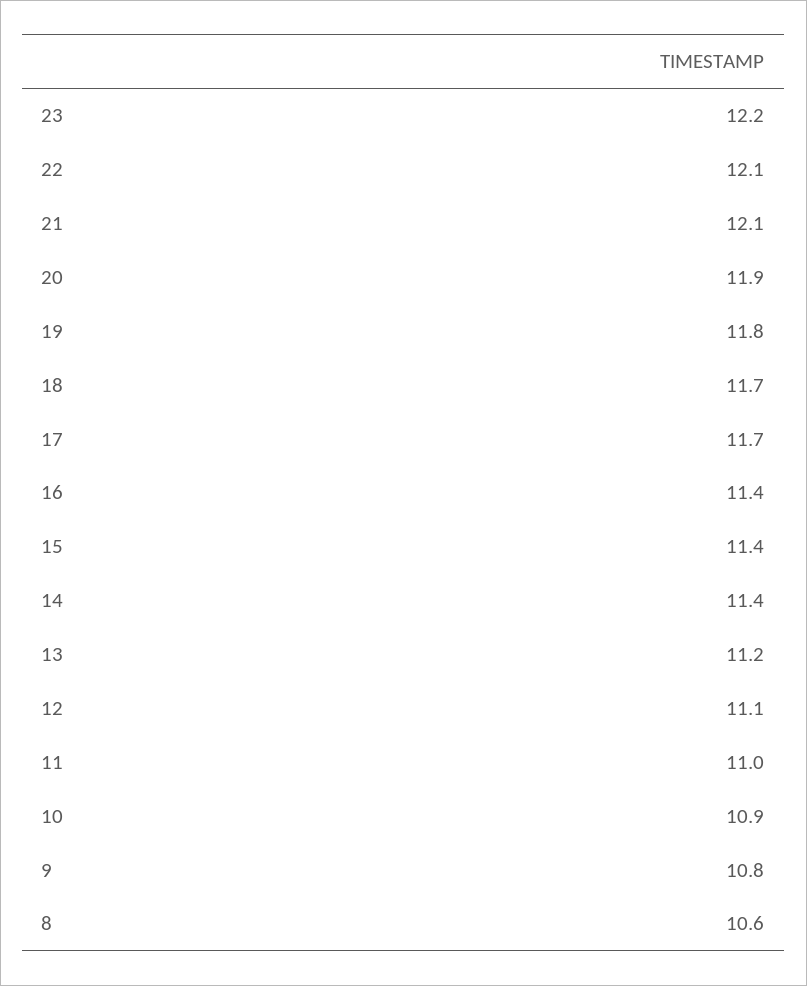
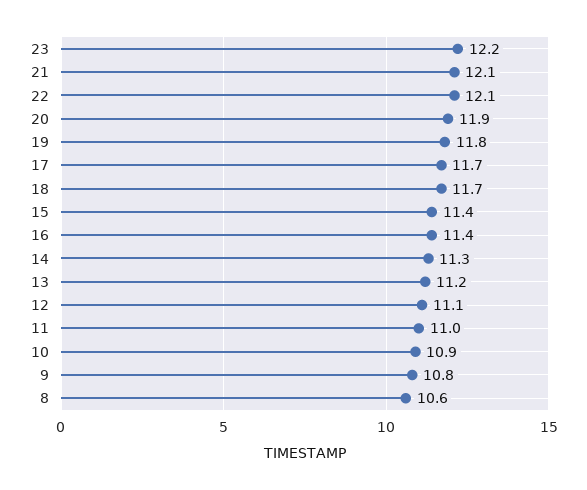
  {
    "23": 12.2,
    "22": 12.1,
    "21": 12.1,
    "20": 11.9,
    "19": 11.8,
    "18": 11.7,
    "17": 11.7,
    "16": 11.4,
    "15": 11.4,
-   "14": 11.4,
+   "14": 11.3,
    "13": 11.2,
    "12": 11.1,
    "11": 11,
    "10": 10.9,
    "9": 10.8,
    "8": 10.6
  }

